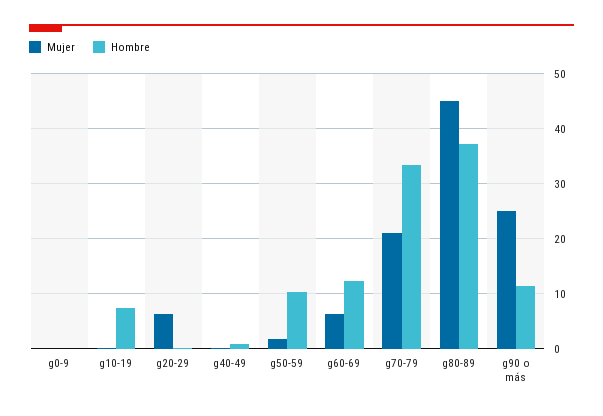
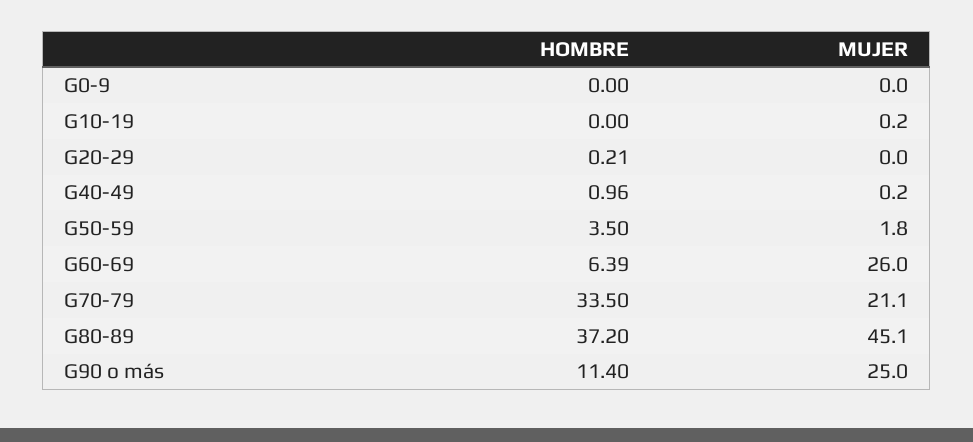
  {
    "Mujer": {
      "g0-9": 0,
      "g10-19": 0.2,
-     "g20-29": 6,
+     "g20-29": 0,
      "g40-49": 0.2,
      "g50-59": 1.8,
-     "g60-69": 6,
+     "g60-69": 26,
      "g70-79": 21.1,
      "g80-89": 45.1,
      "g90 o más": 25
    },
    "Hombre": {
      "g0-9": 0,
-     "g10-19": 8,
+     "g10-19": 0,
      "g20-29": 0.21,
      "g40-49": 0.96,
-     "g50-59": 10,
+     "g50-59": 3.5,
-     "g60-69": 12,
+     "g60-69": 6.39,
      "g70-79": 33.5,
      "g80-89": 37.2,
      "g90 o más": 11.4
    }
  }

